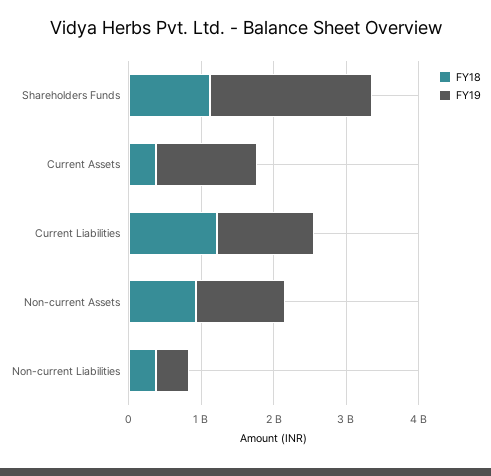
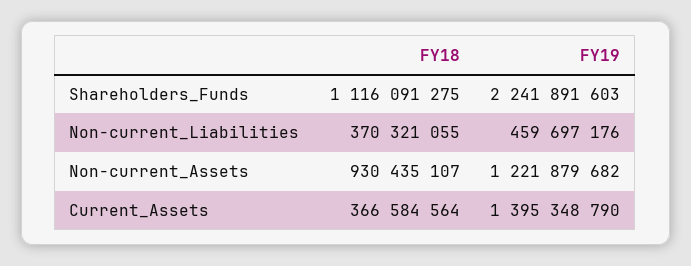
  {
    "FY18": {
      "Shareholders Funds": 1116091275,
      "Current Assets": 366584564,
-     "Current Liabilities": 1200000000,
      "Non-current Assets": 930435107,
      "Non-current Liabilities": 370321055
    },
    "FY19": {
      "Shareholders Funds": 2241891603,
      "Current Assets": 1395348790,
-     "Current Liabilities": 1400000000,
      "Non-current Assets": 1221879682,
      "Non-current Liabilities": 459697176
    }
  }

